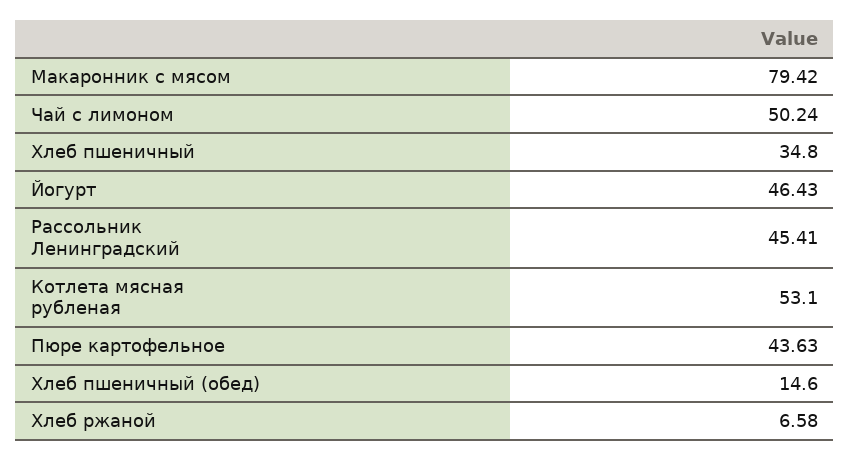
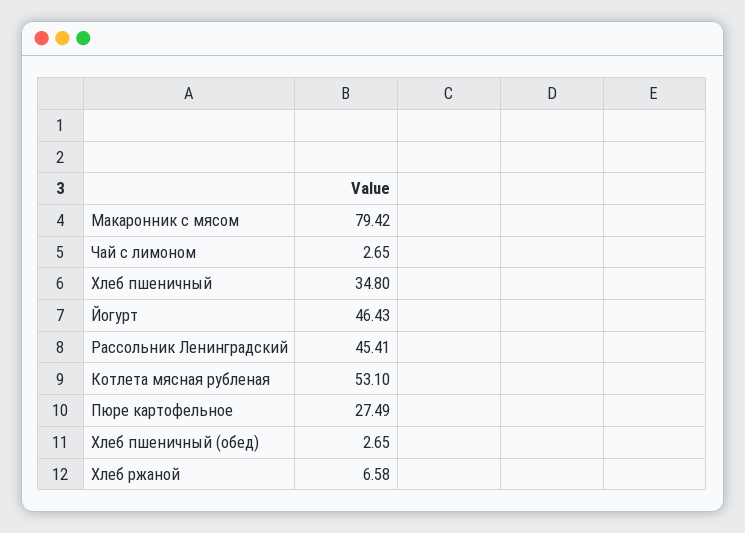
  {
    "Макаронник с мясом": 79.42,
-   "Чай с лимоном": 50.24,
+   "Чай с лимоном": 2.65,
    "Хлеб пшеничный": 34.8,
    "Йогурт": 46.43,
    "Рассольник Ленинградский": 45.41,
    "Котлета мясная рубленая": 53.1,
-   "Пюре картофельное": 43.63,
+   "Пюре картофельное": 27.49,
-   "Хлеб пшеничный (обед)": 14.6,
+   "Хлеб пшеничный (обед)": 2.65,
    "Хлеб ржаной": 6.58
  }

